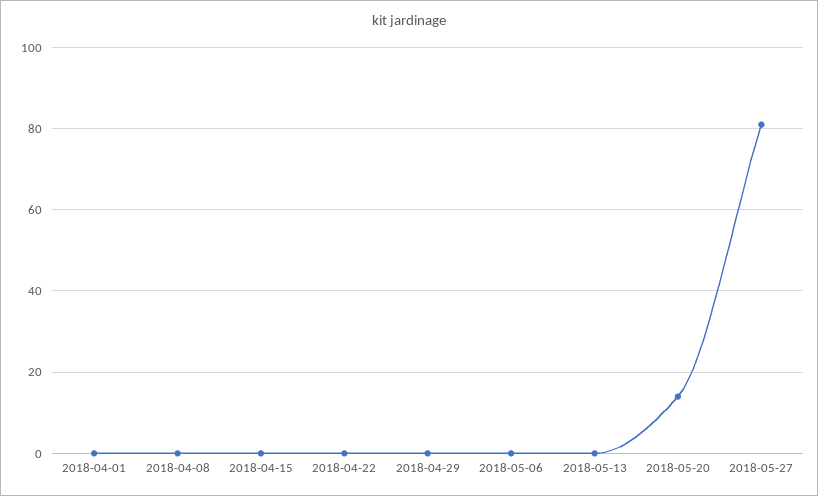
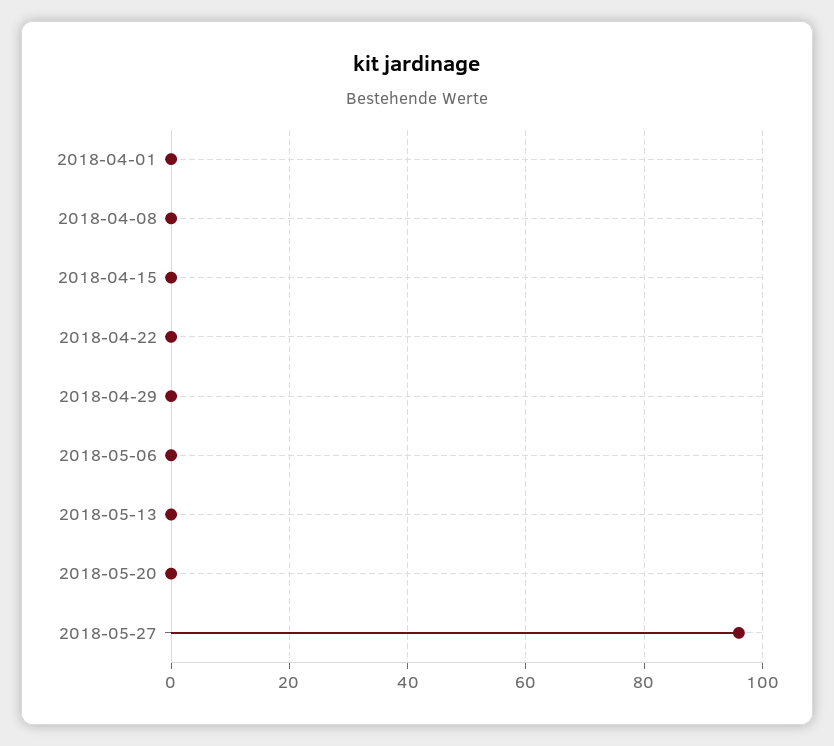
  {
    "2018-04-01": 0,
    "2018-04-08": 0,
    "2018-04-15": 0,
    "2018-04-22": 0,
    "2018-04-29": 0,
    "2018-05-06": 0,
    "2018-05-13": 0,
-   "2018-05-20": 15,
+   "2018-05-20": 0,
-   "2018-05-27": 80
+   "2018-05-27": 95
  }

